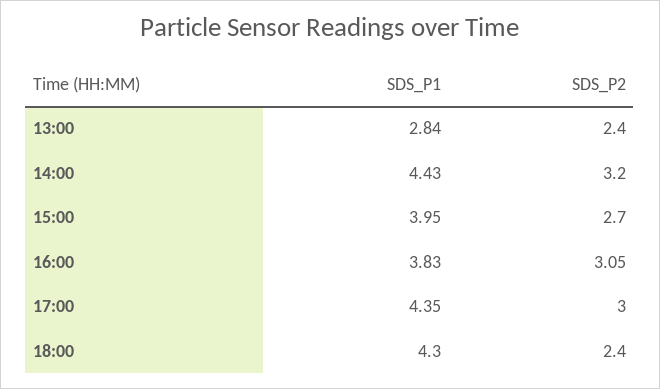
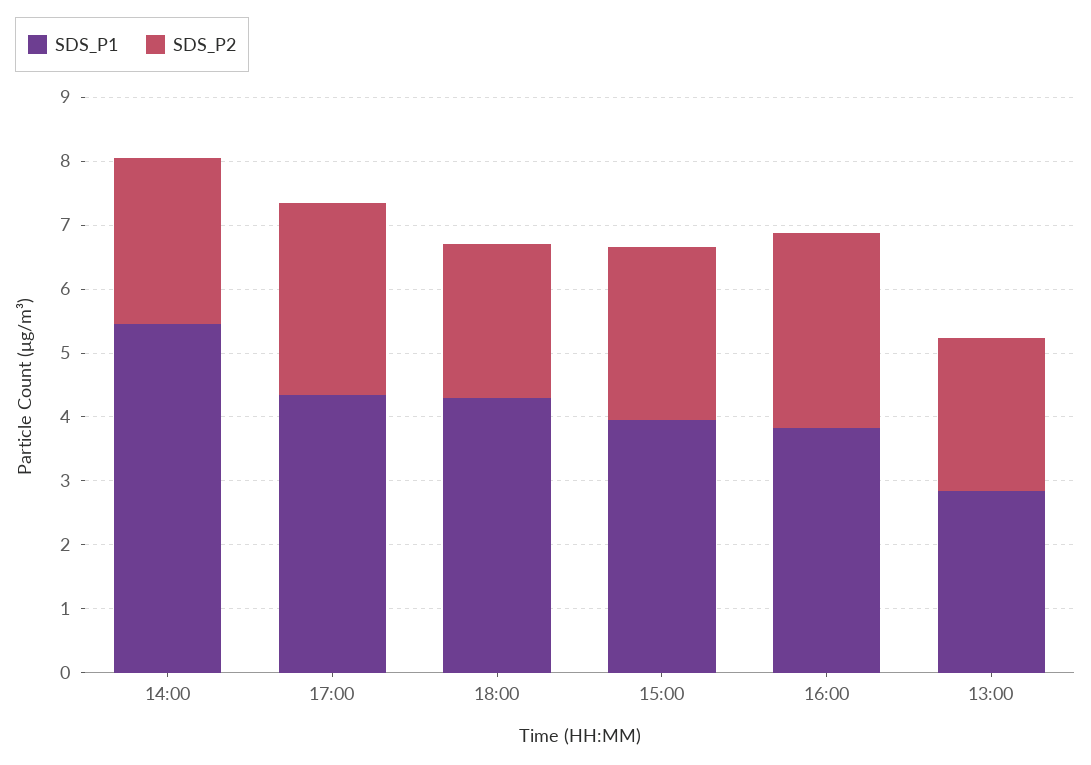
  {
    "SDS_P1": {
      "13:00": 2.84,
-     "14:00": 4.43,
+     "14:00": 5.4,
      "15:00": 3.95,
      "16:00": 3.83,
      "17:00": 4.35,
      "18:00": 4.3
    },
    "SDS_P2": {
      "13:00": 2.4,
-     "14:00": 3.2,
+     "14:00": 2.6,
      "15:00": 2.7,
      "16:00": 3.05,
      "17:00": 3,
      "18:00": 2.4
    }
  }

